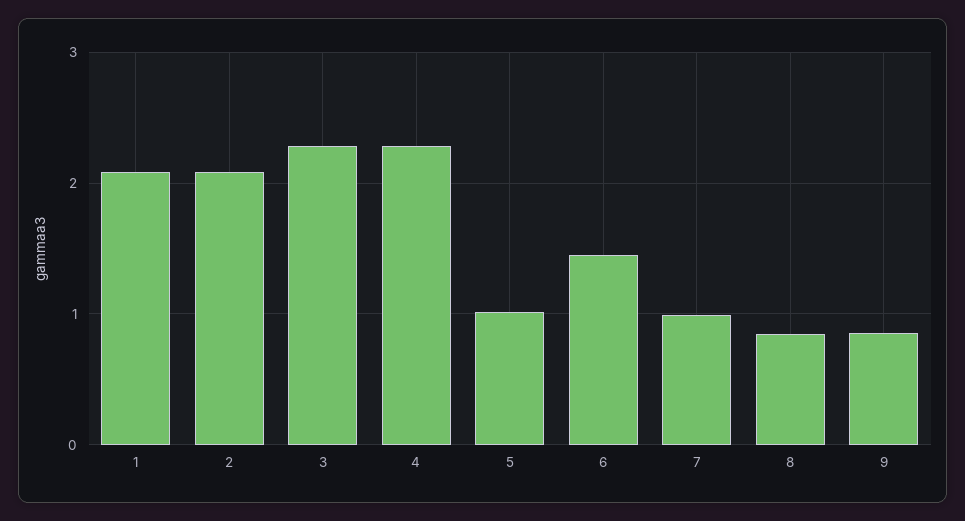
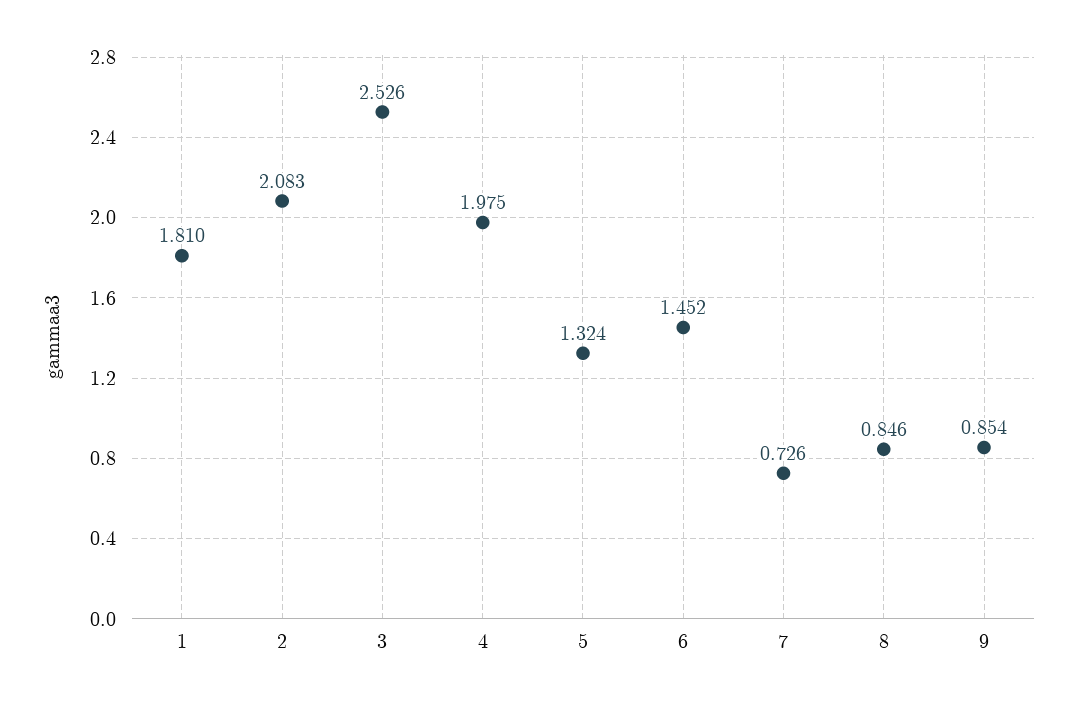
  {
-   "1": 2.1,
+   "1": 1.81,
    "2": 2.083,
-   "3": 2.3,
+   "3": 2.526,
-   "4": 2.3,
+   "4": 1.975,
-   "5": 1,
+   "5": 1.324,
    "6": 1.452,
-   "7": 1,
+   "7": 0.726,
    "8": 0.846,
    "9": 0.854
  }

